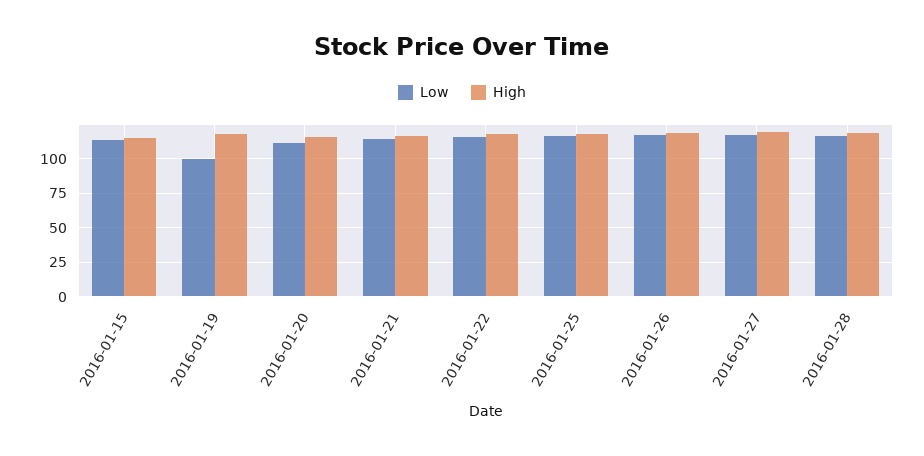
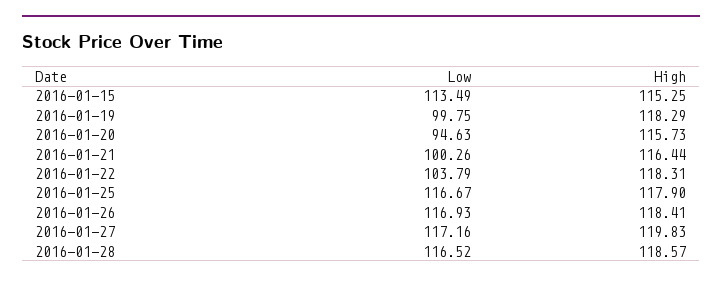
  {
    "Low": {
      "2016-01-15": 113.49,
      "2016-01-19": 99.75,
-     "2016-01-20": 110,
+     "2016-01-20": 94.63,
-     "2016-01-21": 115,
+     "2016-01-21": 100.26,
-     "2016-01-22": 115,
+     "2016-01-22": 103.79,
      "2016-01-25": 116.67,
      "2016-01-26": 116.93,
      "2016-01-27": 117.16,
      "2016-01-28": 116.52
    },
    "High": {
      "2016-01-15": 115.25,
      "2016-01-19": 118.29,
      "2016-01-20": 115.73,
      "2016-01-21": 116.44,
      "2016-01-22": 118.31,
      "2016-01-25": 117.9,
      "2016-01-26": 118.41,
      "2016-01-27": 119.83,
      "2016-01-28": 118.57
    }
  }

